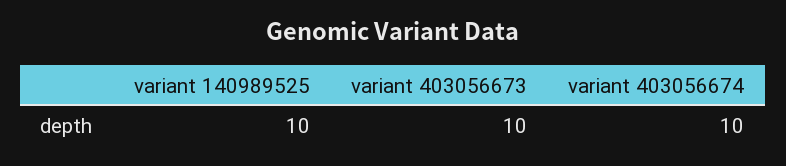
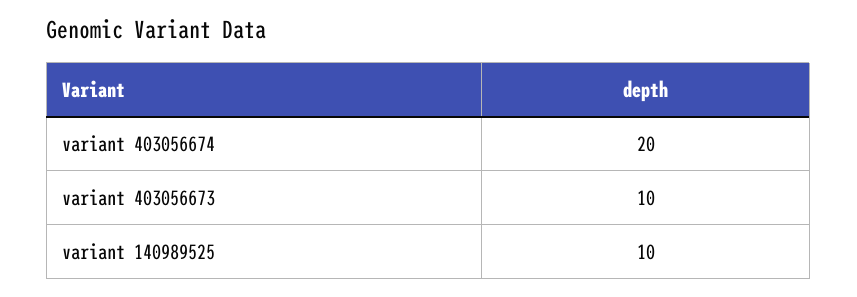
  {
    "variant 140989525": 10,
    "variant 403056673": 10,
-   "variant 403056674": 10
+   "variant 403056674": 20
  }

